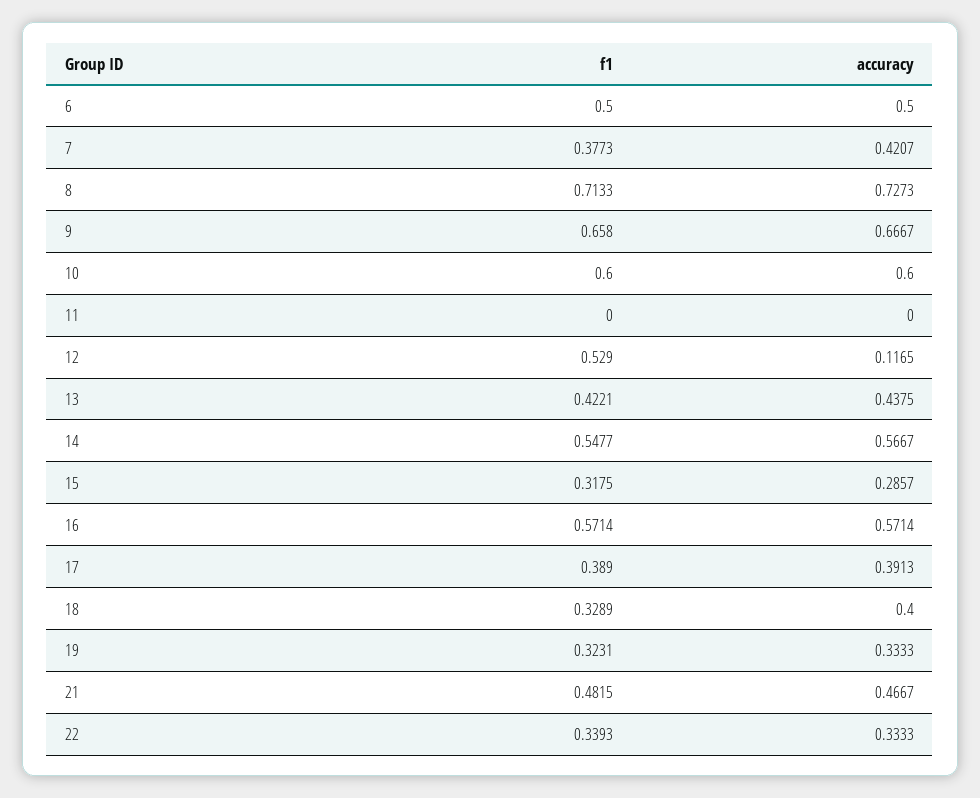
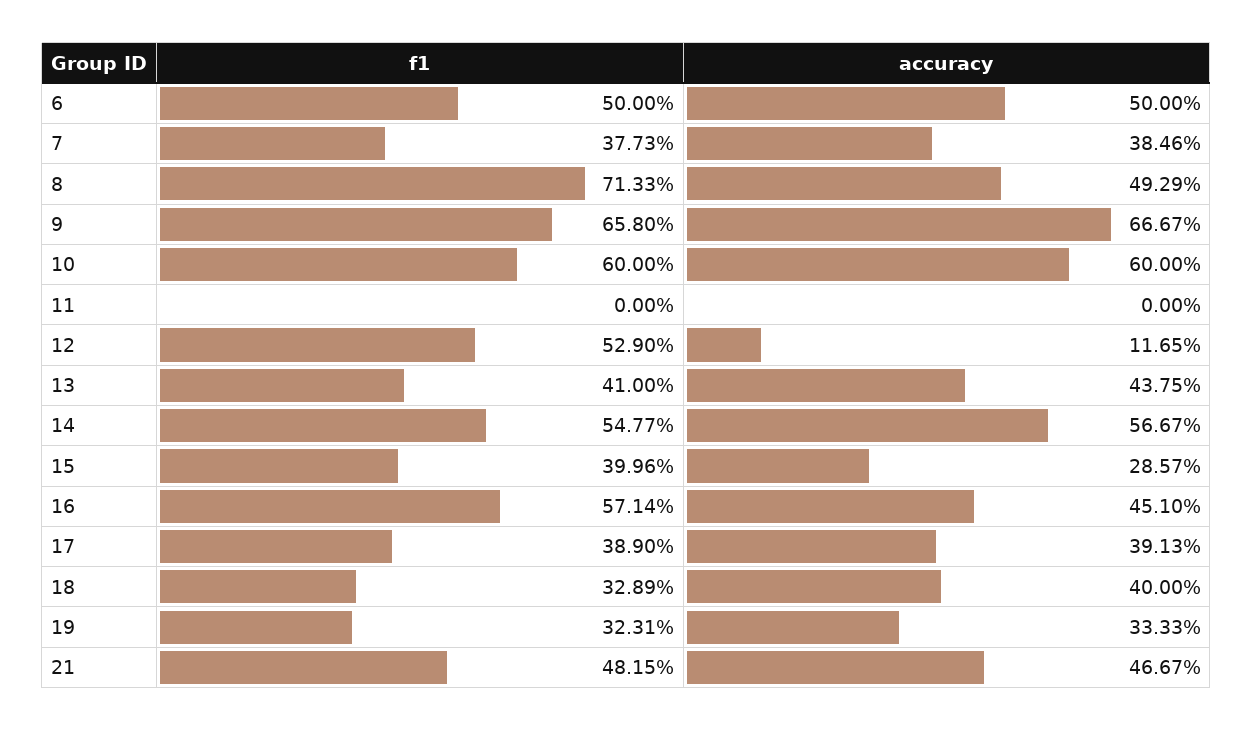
  {
    "f1": {
      "6": 0.5,
      "7": 0.3773,
      "8": 0.7133,
      "9": 0.658,
      "10": 0.6,
      "11": 0,
      "12": 0.529,
-     "13": 0.4221,
+     "13": 0.41,
      "14": 0.5477,
-     "15": 0.3175,
+     "15": 0.3996,
      "16": 0.5714,
      "17": 0.389,
      "18": 0.3289,
      "19": 0.3231,
-     "21": 0.4815,
+     "21": 0.4815
-     "22": 0.3393
    },
    "accuracy": {
      "6": 0.5,
-     "7": 0.4207,
+     "7": 0.3846,
-     "8": 0.7273,
+     "8": 0.4929,
      "9": 0.6667,
      "10": 0.6,
      "11": 0,
      "12": 0.1165,
      "13": 0.4375,
      "14": 0.5667,
      "15": 0.2857,
-     "16": 0.5714,
+     "16": 0.451,
      "17": 0.3913,
      "18": 0.4,
      "19": 0.3333,
-     "21": 0.4667,
+     "21": 0.4667
-     "22": 0.3333
    }
  }

